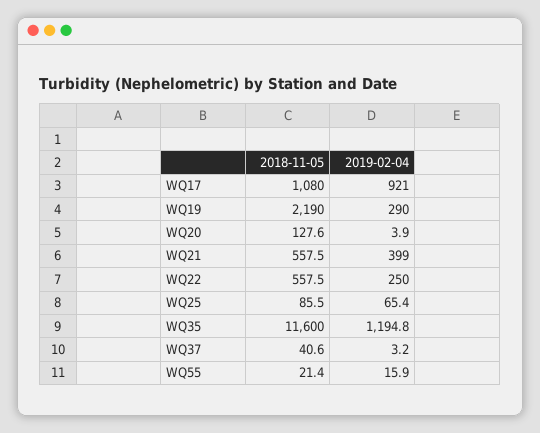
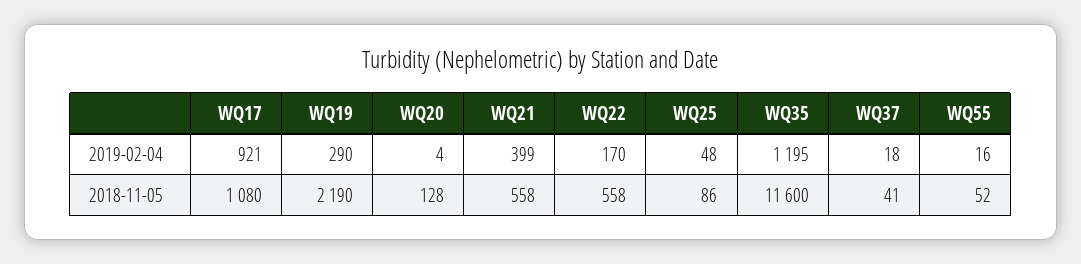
  {
    "2018-11-05": {
      "WQ17": 1080,
      "WQ19": 2190,
      "WQ20": 127.6,
      "WQ21": 557.5,
      "WQ22": 557.5,
      "WQ25": 85.5,
      "WQ35": 11600,
      "WQ37": 40.6,
-     "WQ55": 21.4
+     "WQ55": 52
    },
    "2019-02-04": {
      "WQ17": 921,
      "WQ19": 290,
      "WQ20": 3.9,
      "WQ21": 399,
-     "WQ22": 250,
+     "WQ22": 170,
-     "WQ25": 65.4,
+     "WQ25": 48,
      "WQ35": 1194.8,
-     "WQ37": 3.2,
+     "WQ37": 18,
      "WQ55": 15.9
    }
  }

